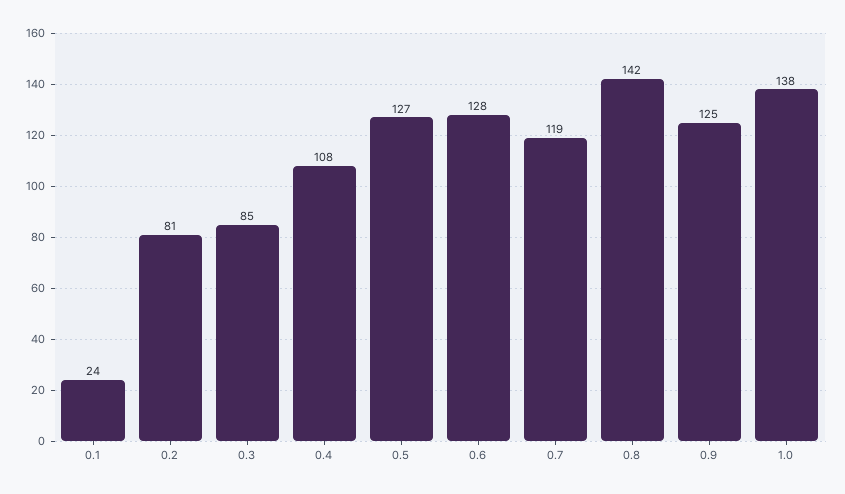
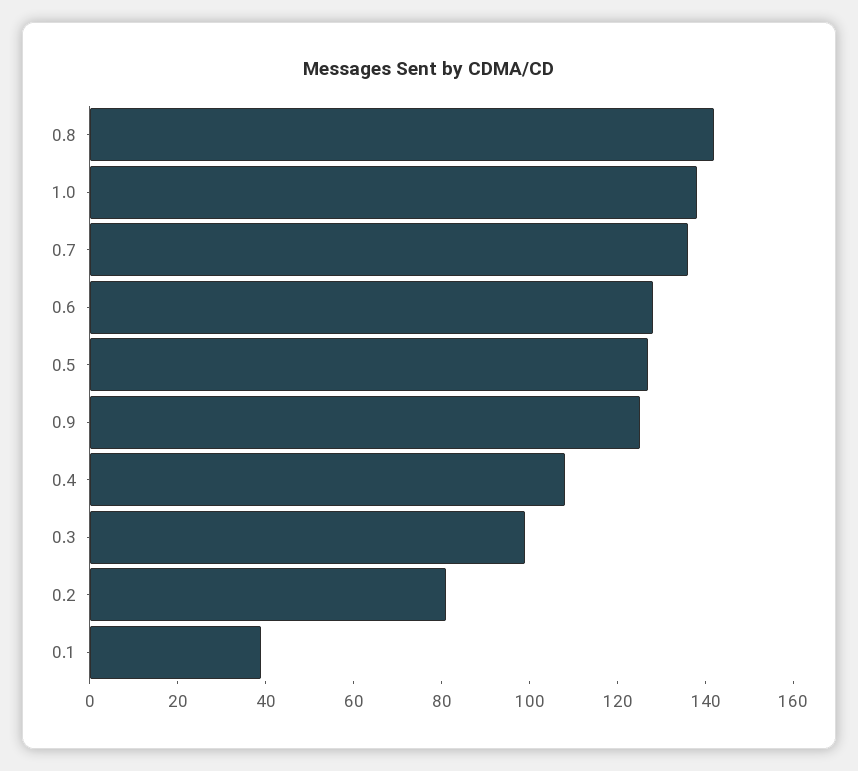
  {
-   "0.1": 24,
+   "0.1": 40,
    "0.2": 81,
-   "0.3": 85,
+   "0.3": 100,
    "0.4": 108,
    "0.5": 127,
    "0.6": 128,
-   "0.7": 119,
+   "0.7": 135,
    "0.8": 142,
    "0.9": 125,
    "1.0": 138
  }

